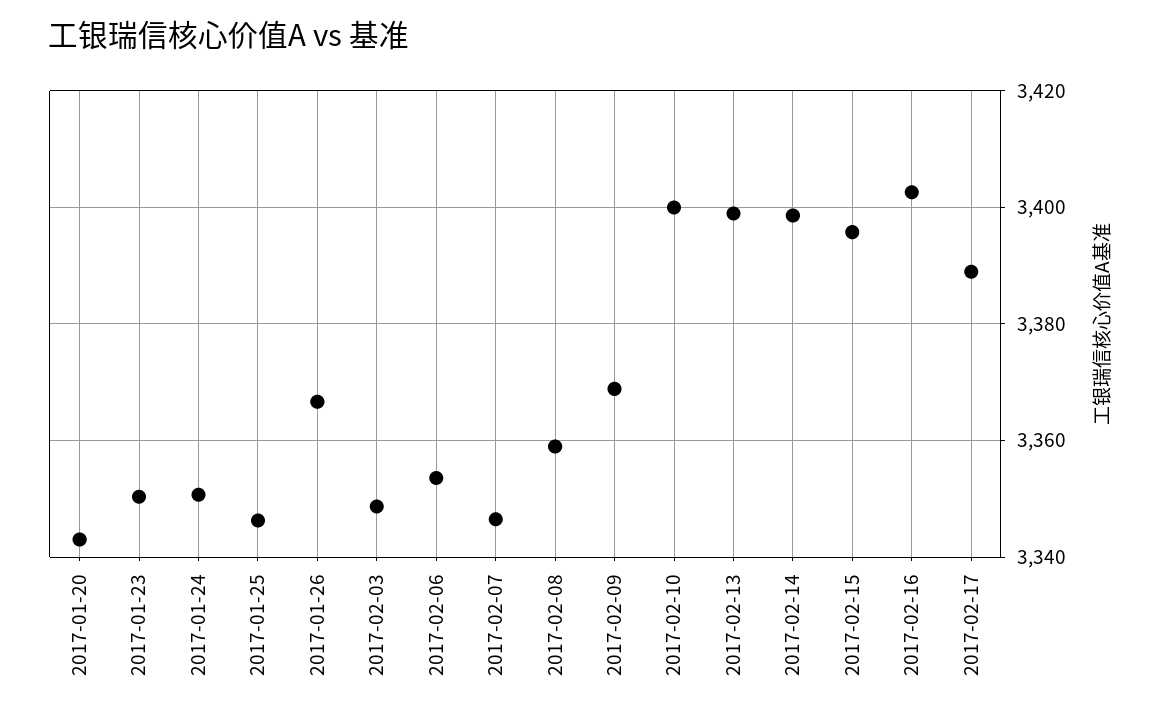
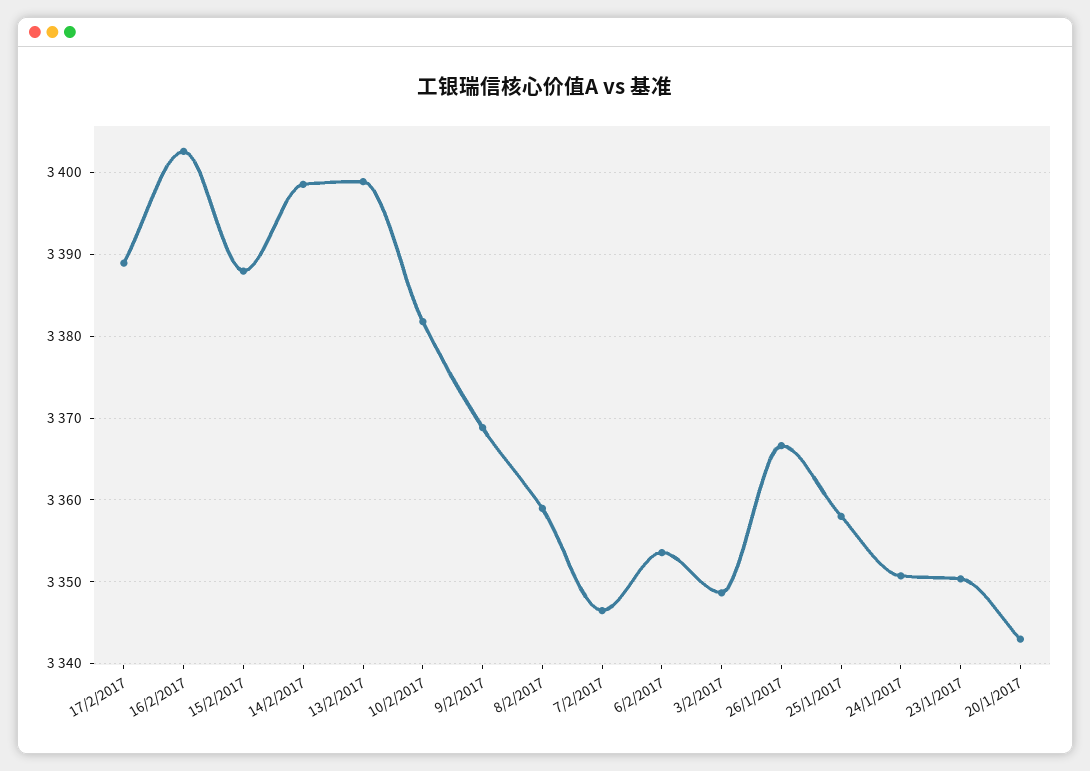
  {
    "2017-01-20": 3343,
    "2017-01-23": 3350,
    "2017-01-24": 3351,
-   "2017-01-25": 3346,
+   "2017-01-25": 3358,
    "2017-01-26": 3367,
    "2017-02-03": 3349,
    "2017-02-06": 3354,
    "2017-02-07": 3346,
    "2017-02-08": 3359,
    "2017-02-09": 3369,
-   "2017-02-10": 3400,
+   "2017-02-10": 3382,
    "2017-02-13": 3399,
    "2017-02-14": 3399,
-   "2017-02-15": 3396,
+   "2017-02-15": 3388,
    "2017-02-16": 3403,
    "2017-02-17": 3389
  }

